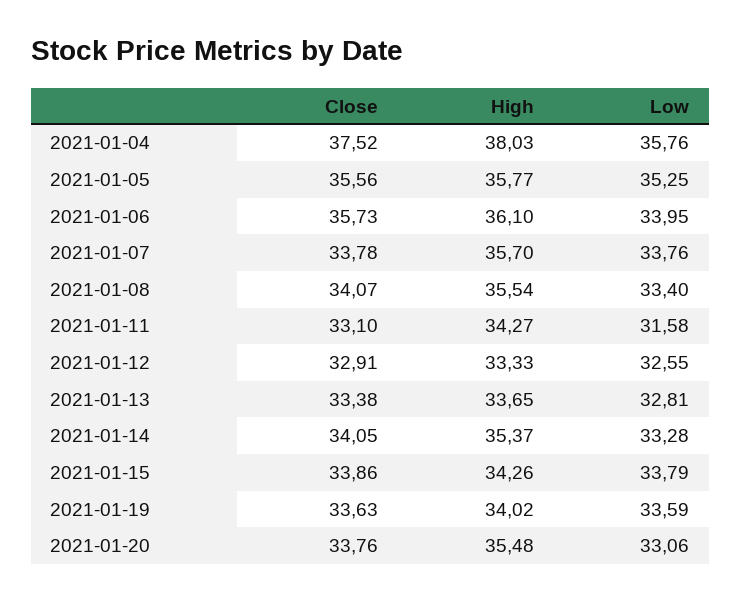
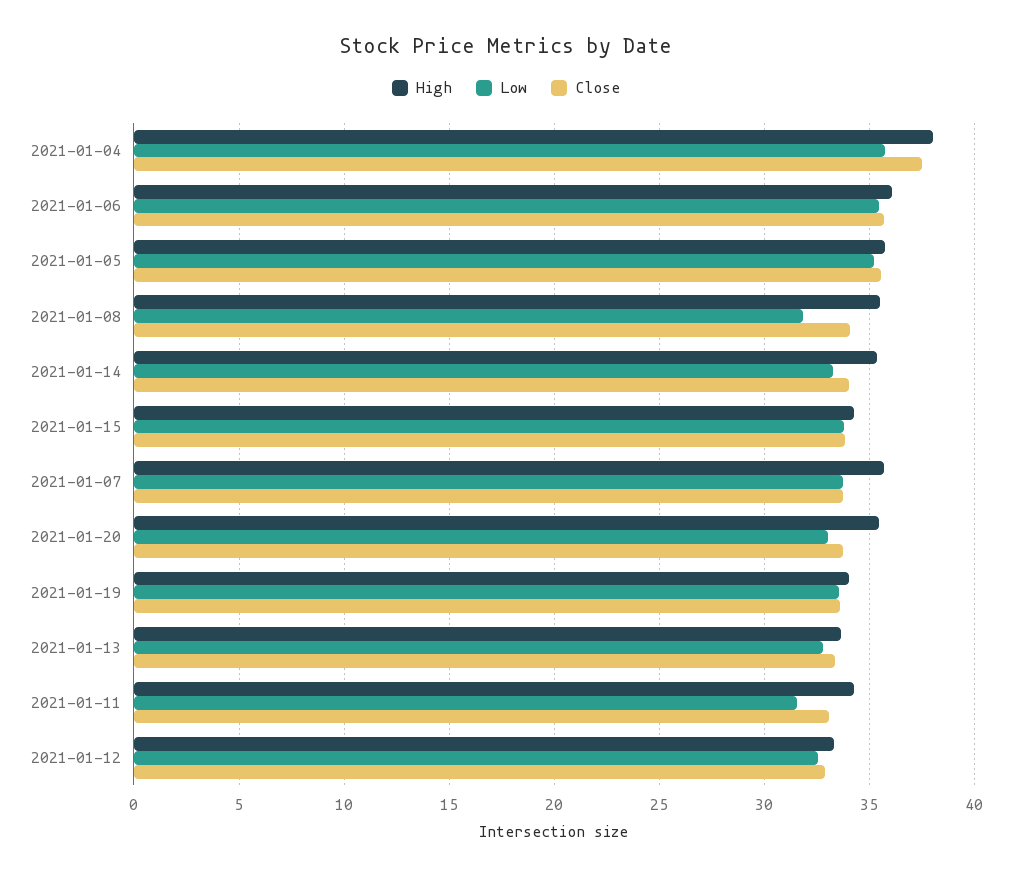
  {
    "Close": {
      "2021-01-04": 37.52,
      "2021-01-05": 35.56,
      "2021-01-06": 35.73,
      "2021-01-07": 33.78,
      "2021-01-08": 34.07,
      "2021-01-11": 33.1,
      "2021-01-12": 32.91,
      "2021-01-13": 33.38,
      "2021-01-14": 34.05,
      "2021-01-15": 33.86,
      "2021-01-19": 33.63,
      "2021-01-20": 33.76
    },
    "High": {
      "2021-01-04": 38.03,
      "2021-01-05": 35.77,
      "2021-01-06": 36.1,
      "2021-01-07": 35.7,
      "2021-01-08": 35.54,
      "2021-01-11": 34.27,
      "2021-01-12": 33.33,
      "2021-01-13": 33.65,
      "2021-01-14": 35.37,
      "2021-01-15": 34.26,
      "2021-01-19": 34.02,
      "2021-01-20": 35.48
    },
    "Low": {
      "2021-01-04": 35.76,
      "2021-01-05": 35.25,
-     "2021-01-06": 33.95,
+     "2021-01-06": 35.5,
      "2021-01-07": 33.76,
-     "2021-01-08": 33.4,
+     "2021-01-08": 32,
      "2021-01-11": 31.58,
      "2021-01-12": 32.55,
      "2021-01-13": 32.81,
      "2021-01-14": 33.28,
      "2021-01-15": 33.79,
      "2021-01-19": 33.59,
      "2021-01-20": 33.06
    }
  }

